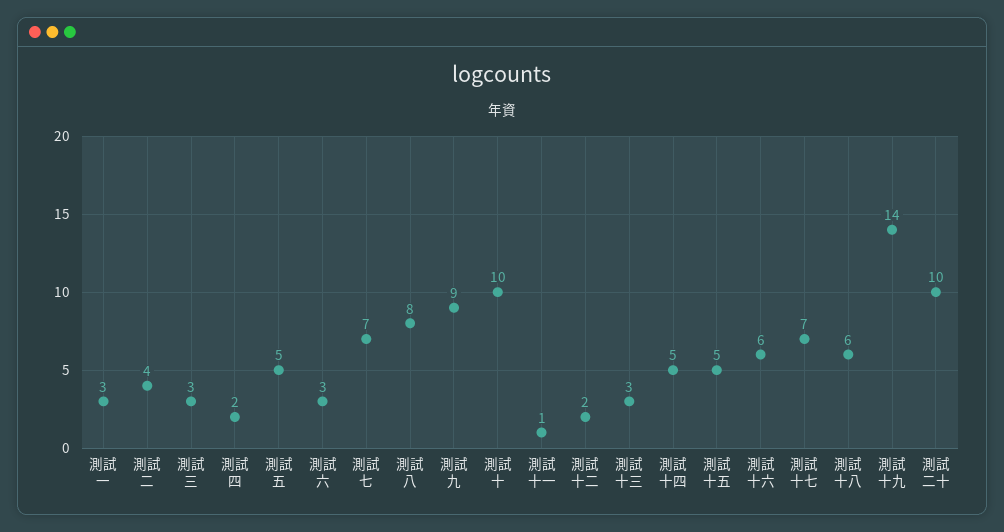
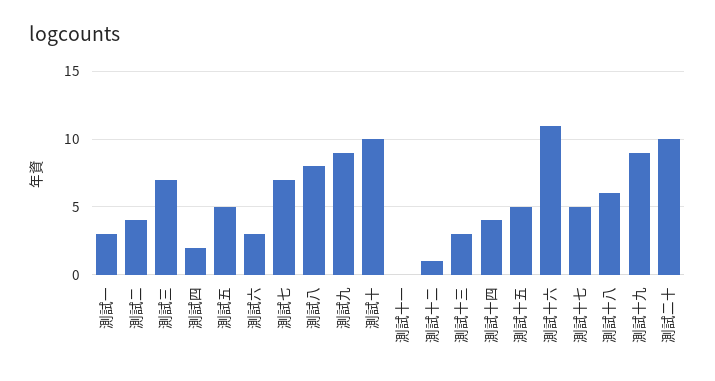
  {
    "測試一": 3,
    "測試二": 4,
-   "測試三": 3,
+   "測試三": 7,
    "測試四": 2,
    "測試五": 5,
    "測試六": 3,
    "測試七": 7,
    "測試八": 8,
    "測試九": 9,
    "測試十": 10,
-   "測試十一": 1,
+   "測試十一": 0,
-   "測試十二": 2,
+   "測試十二": 1,
    "測試十三": 3,
-   "測試十四": 5,
+   "測試十四": 4,
    "測試十五": 5,
-   "測試十六": 6,
+   "測試十六": 11,
-   "測試十七": 7,
+   "測試十七": 5,
    "測試十八": 6,
-   "測試十九": 14,
+   "測試十九": 9,
    "測試二十": 10
  }

